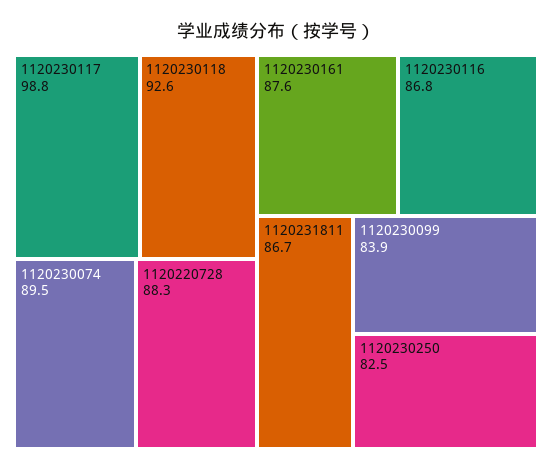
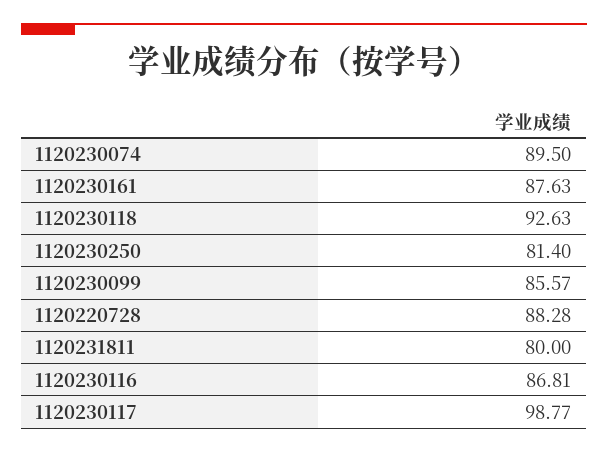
  {
    "1120230117": 98.77,
    "1120230118": 92.63,
    "1120230074": 89.5,
    "1120220728": 88.28,
    "1120230161": 87.63,
    "1120230116": 86.81,
-   "1120231811": 86.7,
+   "1120231811": 80,
-   "1120230099": 83.9,
+   "1120230099": 85.57,
-   "1120230250": 82.5
+   "1120230250": 81.4
  }

